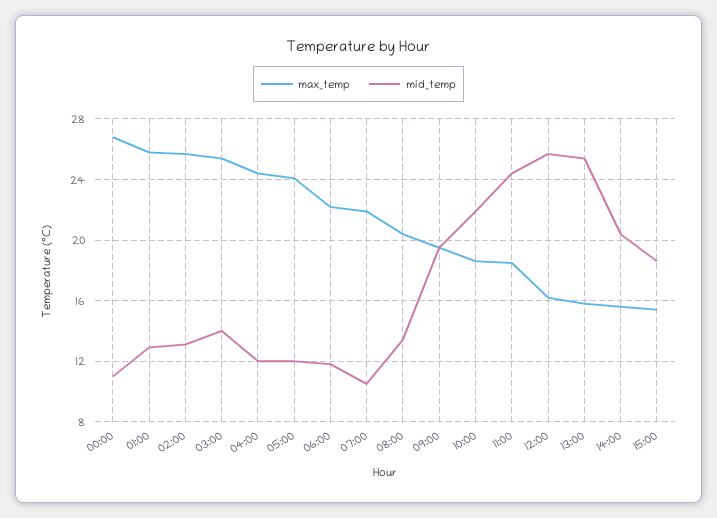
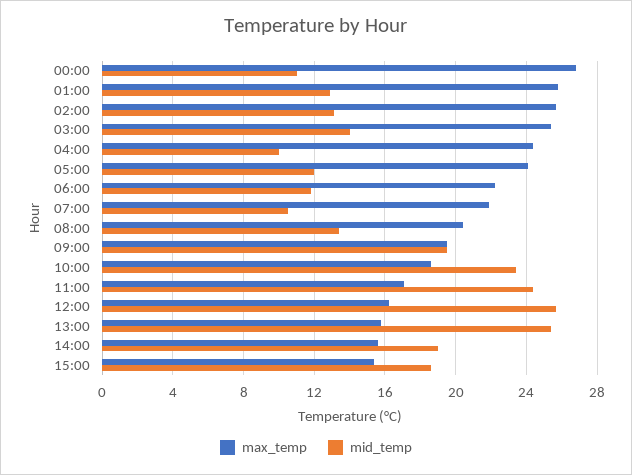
  {
    "max_temp": {
      "00:00": 27,
      "01:00": 26,
      "02:00": 25.5,
      "03:00": 25.5,
      "04:00": 24.5,
      "05:00": 24,
      "06:00": 22,
      "07:00": 22,
      "08:00": 20.5,
      "09:00": 19.5,
      "10:00": 18.5,
-     "11:00": 18.5,
+     "11:00": 17,
      "12:00": 16,
      "13:00": 16,
      "14:00": 15.5,
      "15:00": 15.5
    },
    "mid_temp": {
      "00:00": 11,
      "01:00": 13,
      "02:00": 13,
      "03:00": 14,
-     "04:00": 12,
+     "04:00": 10,
      "05:00": 12,
      "06:00": 12,
      "07:00": 10.5,
      "08:00": 13.5,
      "09:00": 19.5,
-     "10:00": 22,
+     "10:00": 23.5,
      "11:00": 24.5,
      "12:00": 25.5,
      "13:00": 25.5,
-     "14:00": 20.5,
+     "14:00": 19,
      "15:00": 18.5
    }
  }

